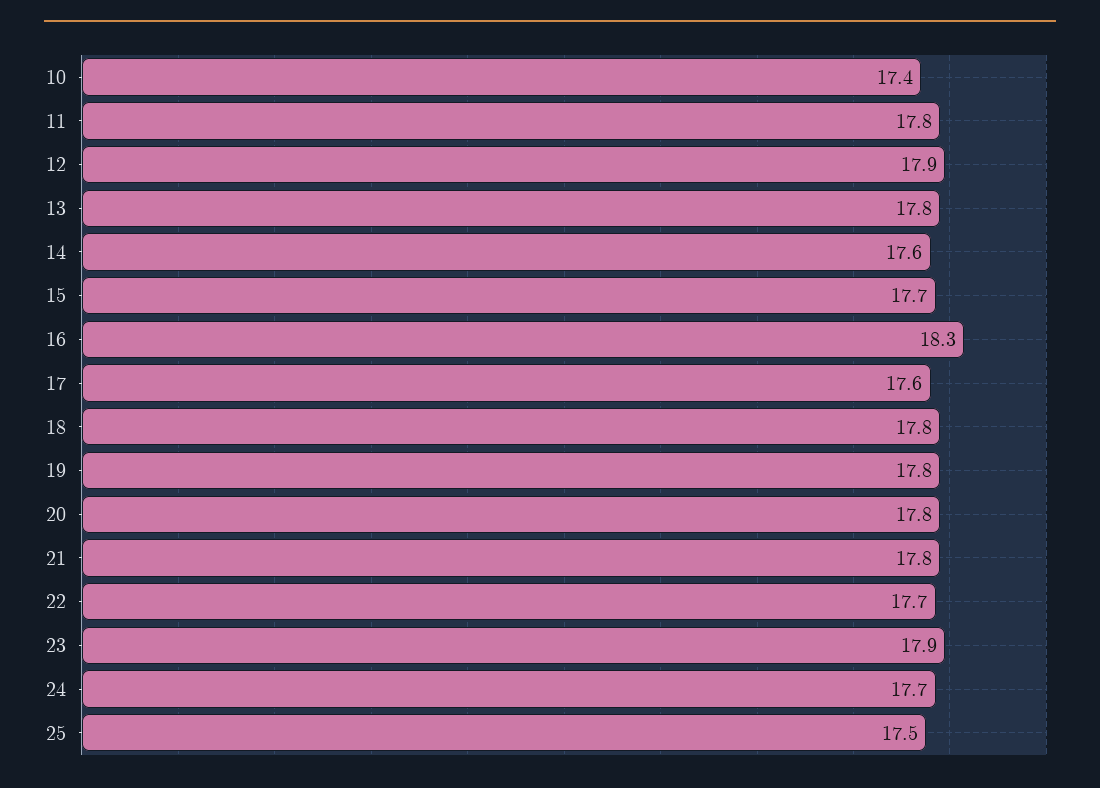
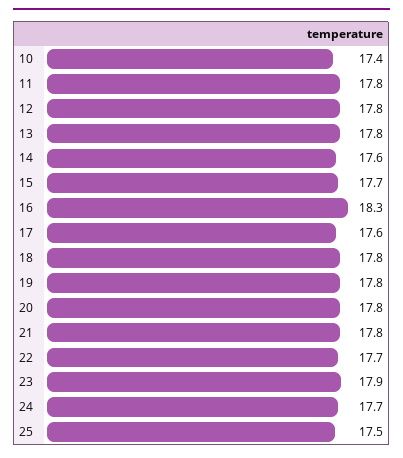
  {
    "10": 17.4,
    "11": 17.8,
-   "12": 17.9,
+   "12": 17.8,
    "13": 17.8,
    "14": 17.6,
    "15": 17.7,
    "16": 18.3,
    "17": 17.6,
    "18": 17.8,
    "19": 17.8,
    "20": 17.8,
    "21": 17.8,
    "22": 17.7,
    "23": 17.9,
    "24": 17.7,
    "25": 17.5
  }

